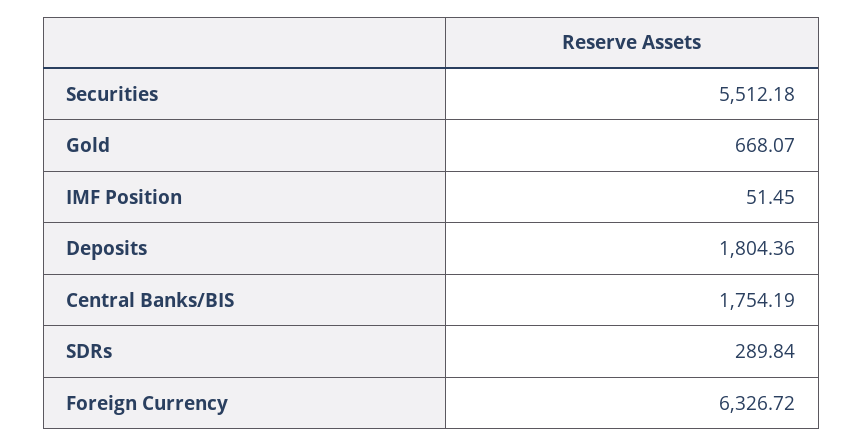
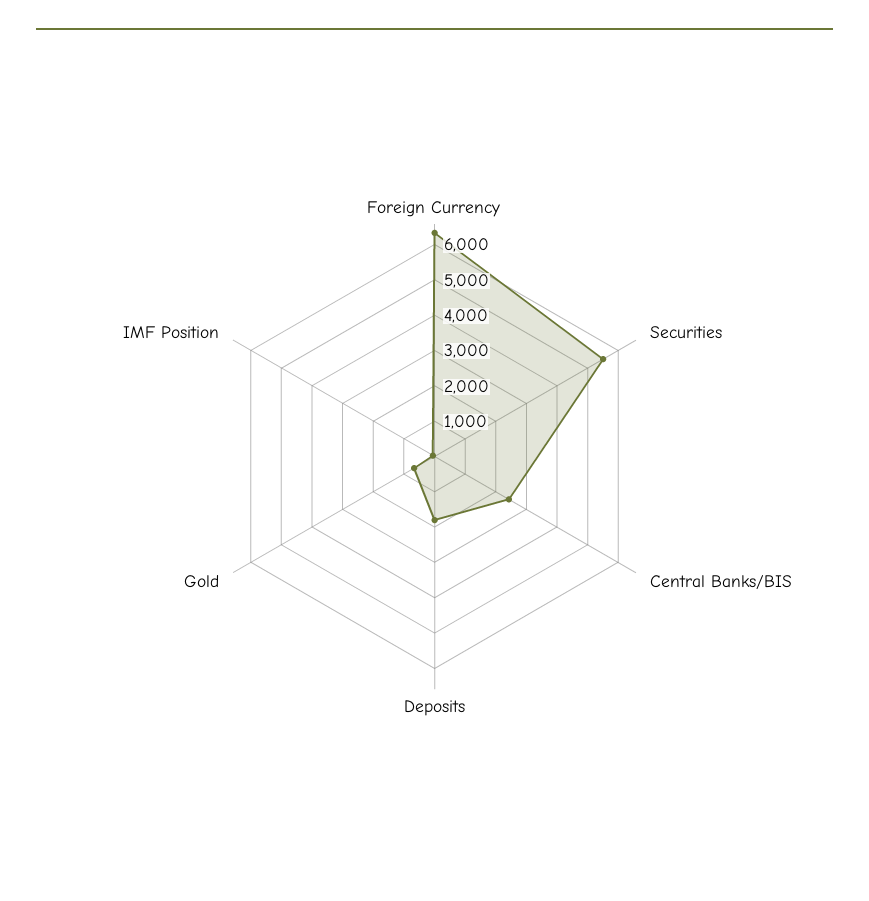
  {
    "Securities": 5512.18,
    "Gold": 668.07,
    "IMF Position": 51.45,
    "Deposits": 1804.36,
-   "Central Banks/BIS": 1754.19,
+   "Central Banks/BIS": 2500,
-   "SDRs": 289.84,
    "Foreign Currency": 6326.72
  }

